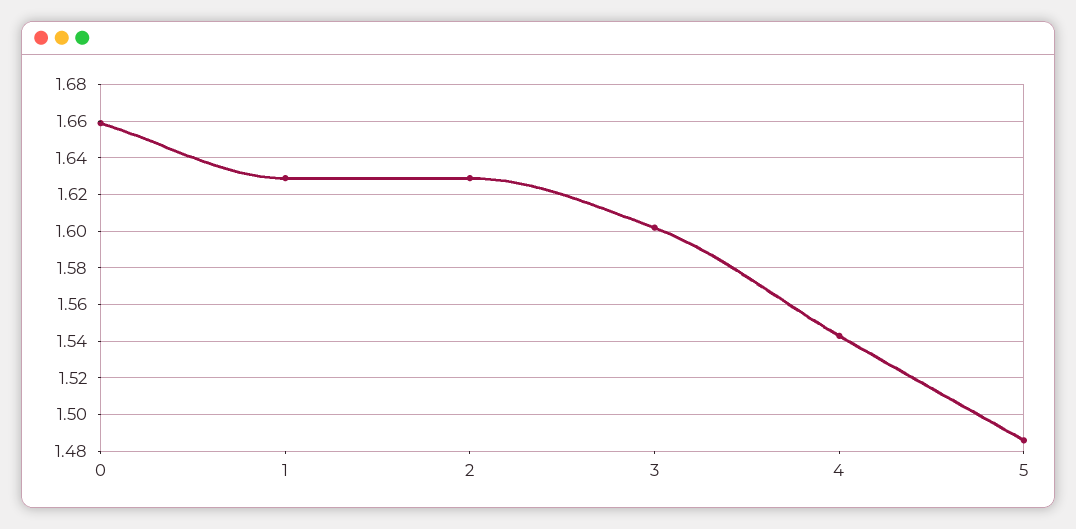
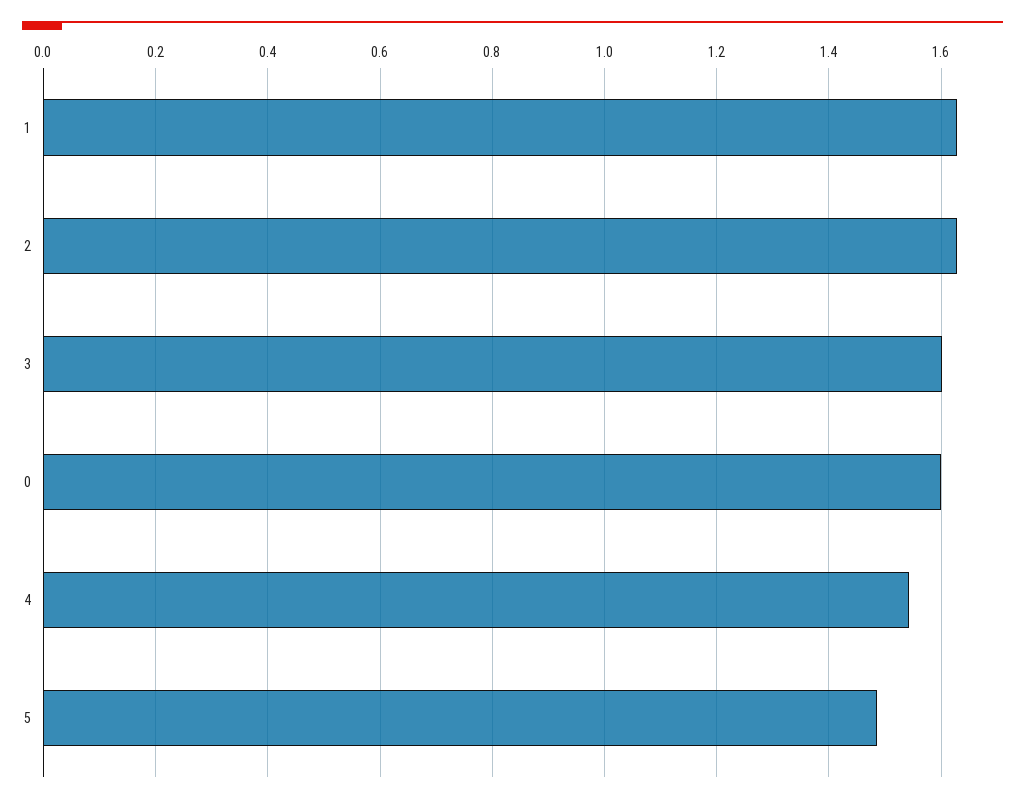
  {
-   "0": 1.66,
+   "0": 1.6,
    "1": 1.63,
    "2": 1.63,
    "3": 1.6,
    "4": 1.545,
    "5": 1.485
  }

